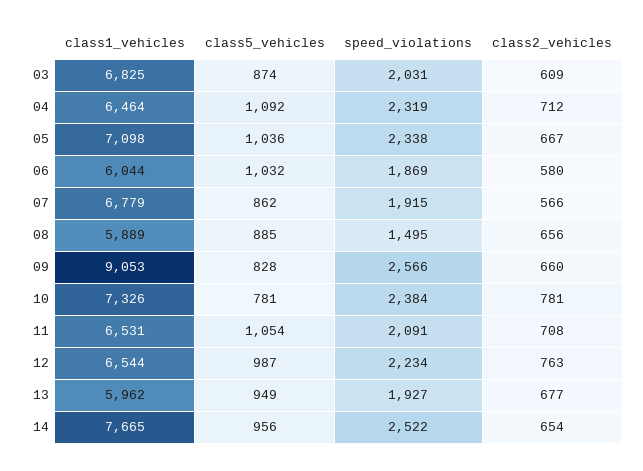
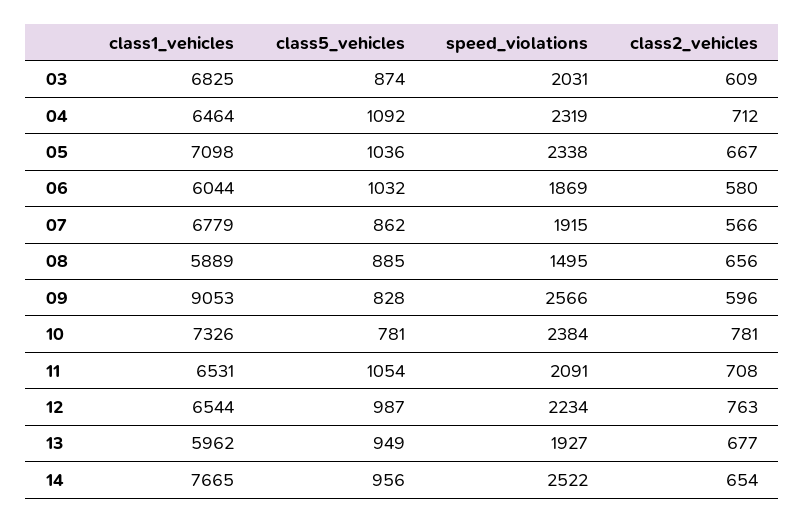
  {
    "class1_vehicles": {
      "03": 6825,
      "04": 6464,
      "05": 7098,
      "06": 6044,
      "07": 6779,
      "08": 5889,
      "09": 9053,
      "10": 7326,
      "11": 6531,
      "12": 6544,
      "13": 5962,
      "14": 7665
    },
    "class5_vehicles": {
      "03": 874,
      "04": 1092,
      "05": 1036,
      "06": 1032,
      "07": 862,
      "08": 885,
      "09": 828,
      "10": 781,
      "11": 1054,
      "12": 987,
      "13": 949,
      "14": 956
    },
    "speed_violations": {
      "03": 2031,
      "04": 2319,
      "05": 2338,
      "06": 1869,
      "07": 1915,
      "08": 1495,
      "09": 2566,
      "10": 2384,
      "11": 2091,
      "12": 2234,
      "13": 1927,
      "14": 2522
    },
    "class2_vehicles": {
      "03": 609,
      "04": 712,
      "05": 667,
      "06": 580,
      "07": 566,
      "08": 656,
-     "09": 660,
+     "09": 596,
      "10": 781,
      "11": 708,
      "12": 763,
      "13": 677,
      "14": 654
    }
  }

